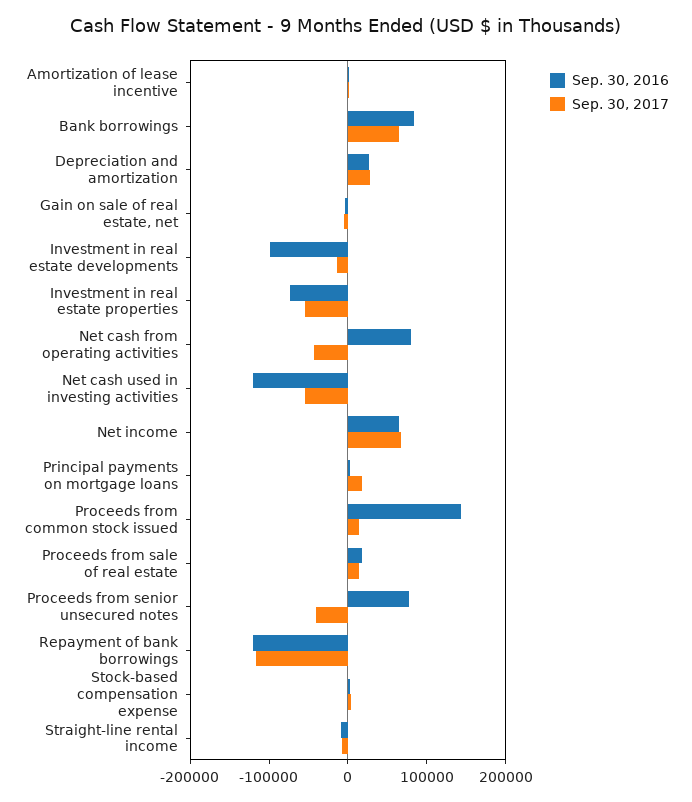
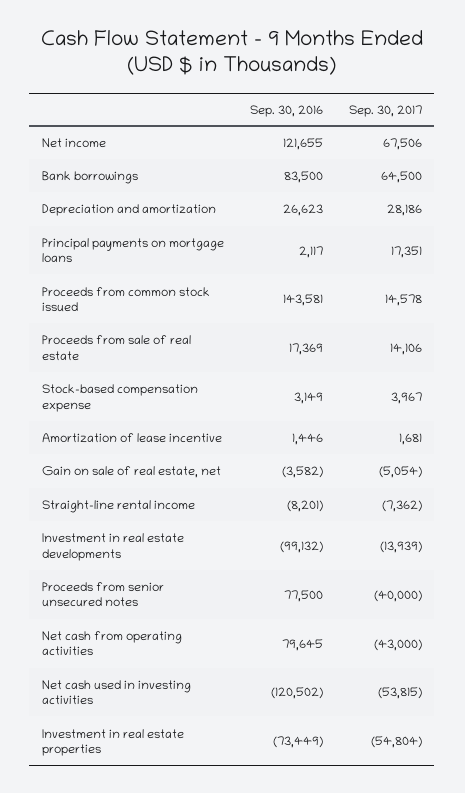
  {
    "Sep. 30, 2016": {
      "Amortization of lease incentive": 1446,
      "Bank borrowings": 83500,
      "Depreciation and amortization": 26623,
      "Gain on sale of real estate, net": -3582,
      "Investment in real estate developments": -99132,
      "Investment in real estate properties": -73449,
      "Net cash from operating activities": 79645,
      "Net cash used in investing activities": -120502,
-     "Net income": 60000,
+     "Net income": 121655,
      "Principal payments on mortgage loans": 2117,
      "Proceeds from common stock issued": 143581,
      "Proceeds from sale of real estate": 17369,
      "Proceeds from senior unsecured notes": 77500,
-     "Repayment of bank borrowings": -120000,
      "Stock-based compensation expense": 3149,
      "Straight-line rental income": -8201
    },
    "Sep. 30, 2017": {
      "Amortization of lease incentive": 1681,
      "Bank borrowings": 64500,
      "Depreciation and amortization": 28186,
      "Gain on sale of real estate, net": -5054,
      "Investment in real estate developments": -13939,
      "Investment in real estate properties": -54804,
      "Net cash from operating activities": -43000,
      "Net cash used in investing activities": -53815,
      "Net income": 67506,
      "Principal payments on mortgage loans": 17351,
      "Proceeds from common stock issued": 14578,
      "Proceeds from sale of real estate": 14106,
      "Proceeds from senior unsecured notes": -40000,
-     "Repayment of bank borrowings": -120000,
      "Stock-based compensation expense": 3967,
      "Straight-line rental income": -7362
    }
  }

